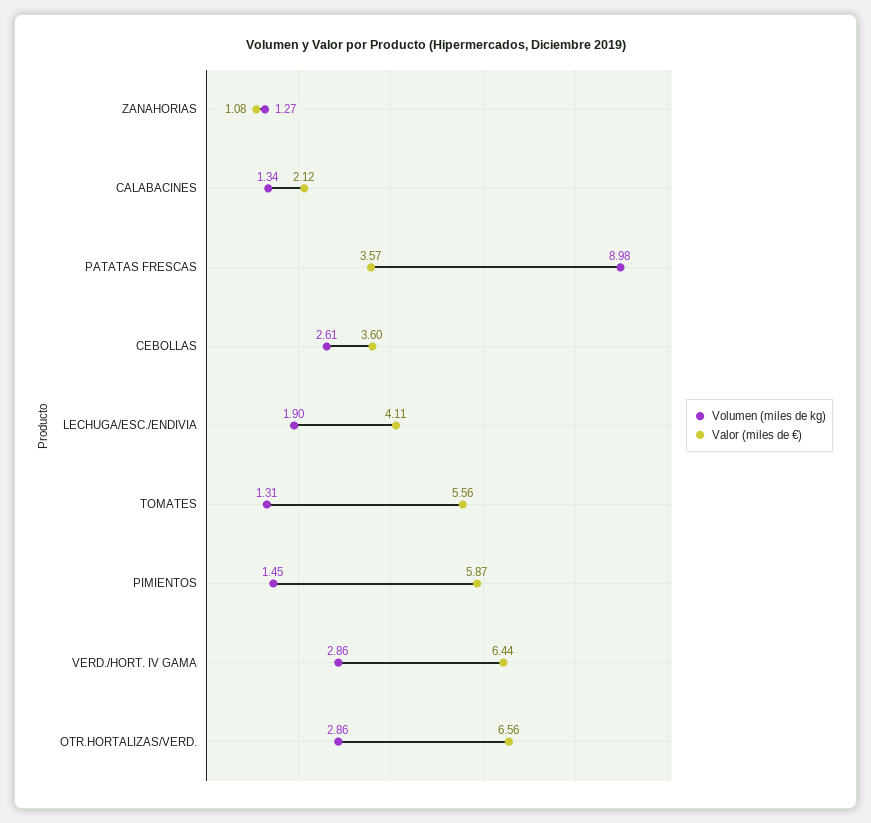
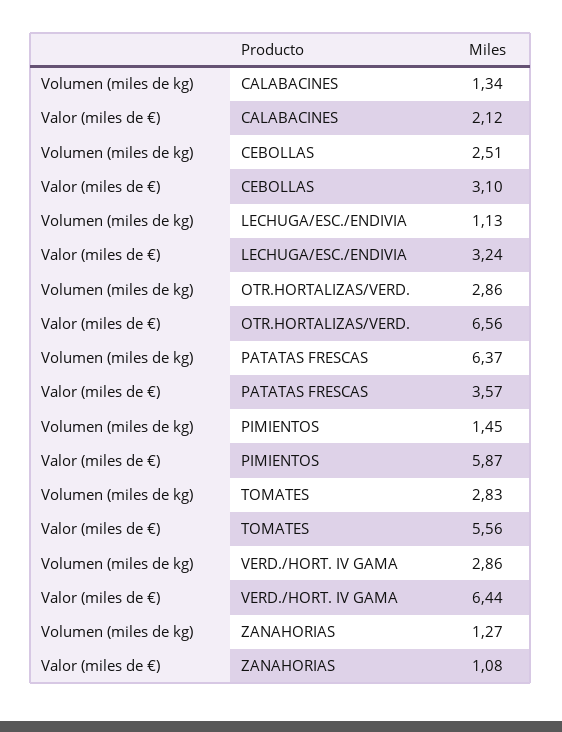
  {
    "Volumen (miles de kg)": {
      "ZANAHORIAS": 1.27,
      "CALABACINES": 1.34,
-     "PATATAS FRESCAS": 8.98,
+     "PATATAS FRESCAS": 6.37,
-     "CEBOLLAS": 2.61,
+     "CEBOLLAS": 2.51,
-     "LECHUGA/ESC./ENDIVIA": 1.9,
+     "LECHUGA/ESC./ENDIVIA": 1.13,
-     "TOMATES": 1.31,
+     "TOMATES": 2.83,
      "PIMIENTOS": 1.45,
      "VERD./HORT. IV GAMA": 2.86,
      "OTR.HORTALIZAS/VERD.": 2.86
    },
    "Valor (miles de €)": {
      "ZANAHORIAS": 1.08,
      "CALABACINES": 2.12,
      "PATATAS FRESCAS": 3.57,
-     "CEBOLLAS": 3.6,
+     "CEBOLLAS": 3.1,
-     "LECHUGA/ESC./ENDIVIA": 4.11,
+     "LECHUGA/ESC./ENDIVIA": 3.24,
      "TOMATES": 5.56,
      "PIMIENTOS": 5.87,
      "VERD./HORT. IV GAMA": 6.44,
      "OTR.HORTALIZAS/VERD.": 6.56
    }
  }

